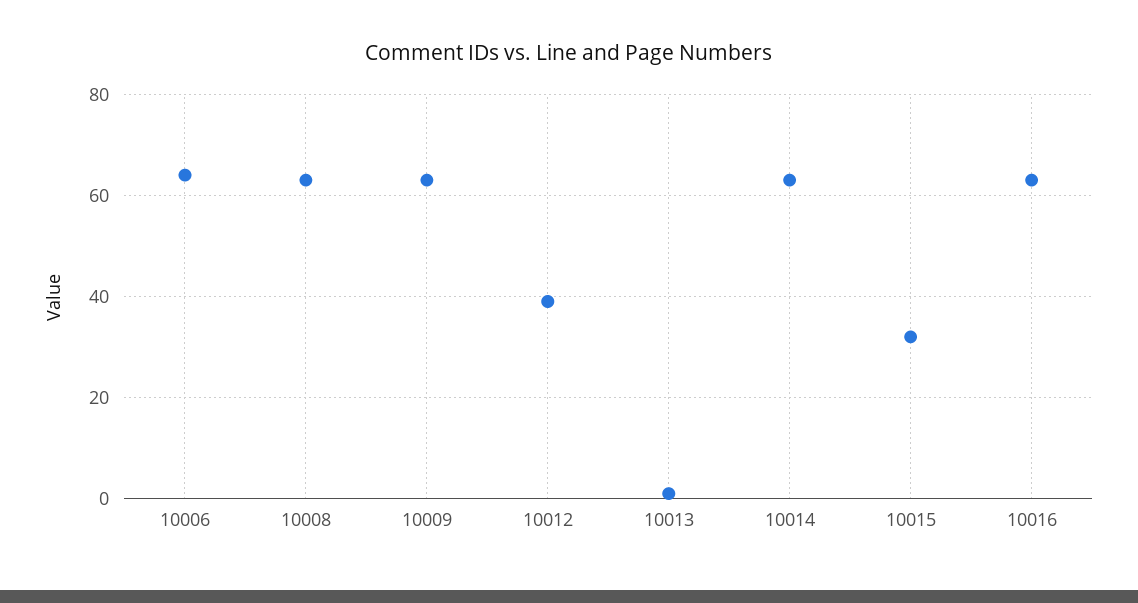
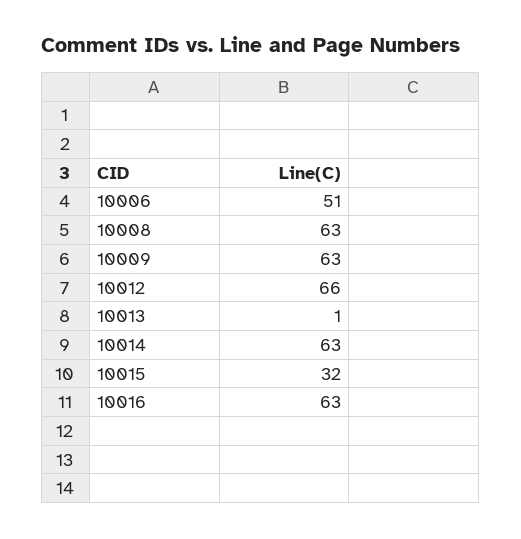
  {
-   "10006": 65,
+   "10006": 51,
    "10008": 63,
    "10009": 63,
-   "10012": 40,
+   "10012": 66,
    "10013": 1,
    "10014": 63,
    "10015": 32,
    "10016": 63
  }

